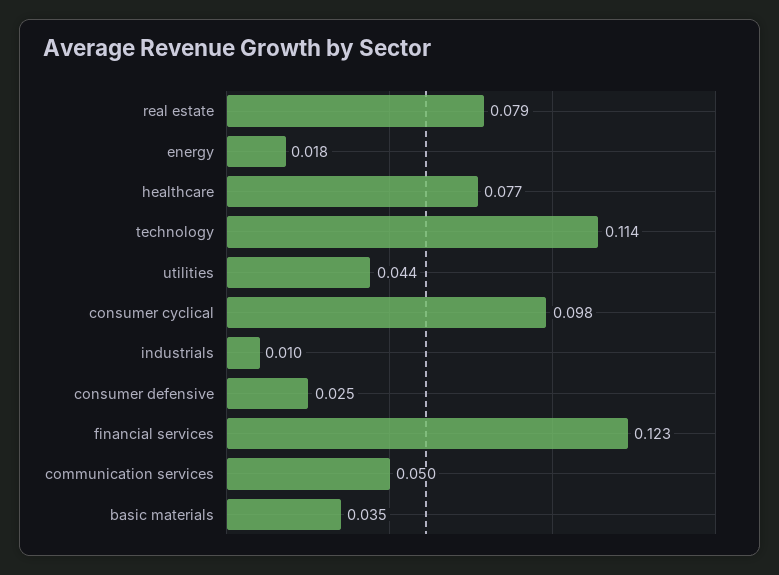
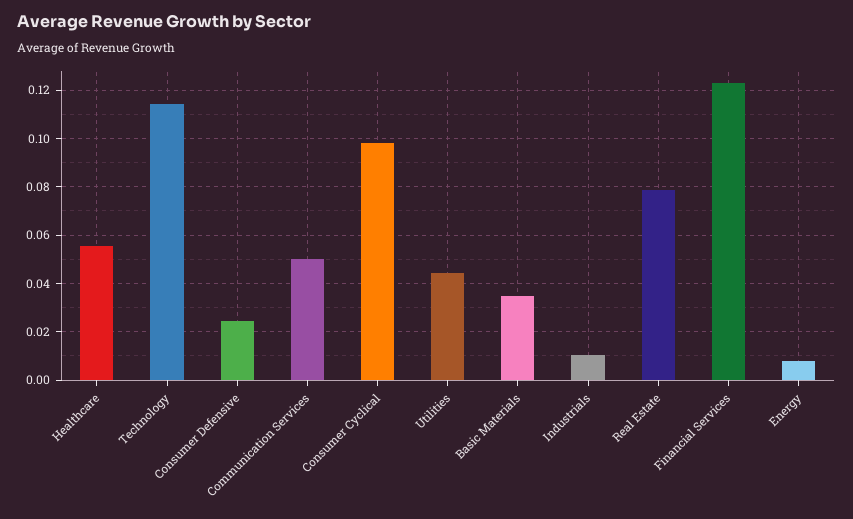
  {
    "real estate": 0.079,
-   "energy": 0.018,
+   "energy": 0.0075,
-   "healthcare": 0.077,
+   "healthcare": 0.055,
    "technology": 0.114,
    "utilities": 0.044,
    "consumer cyclical": 0.098,
    "industrials": 0.01,
    "consumer defensive": 0.025,
    "financial services": 0.123,
    "communication services": 0.05,
    "basic materials": 0.035
  }

